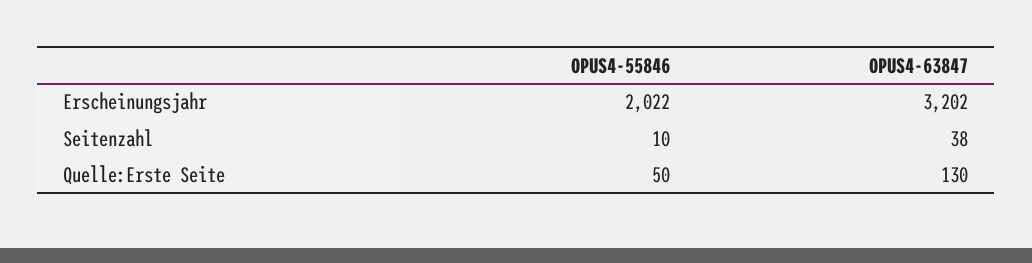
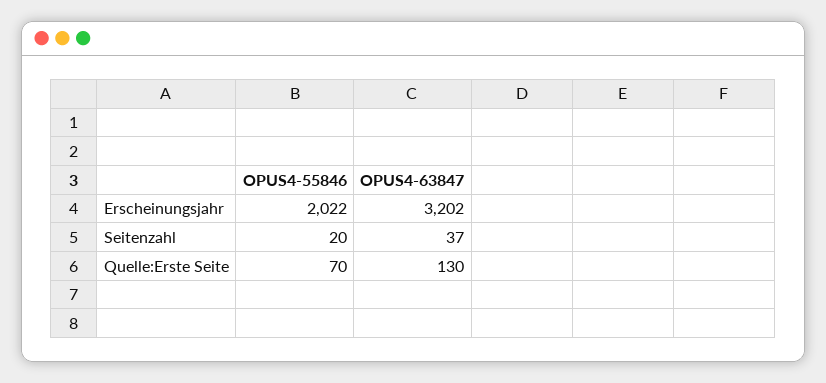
  {
    "OPUS4-55846": {
      "Erscheinungsjahr": 2022,
-     "Seitenzahl": 10,
+     "Seitenzahl": 20,
-     "Quelle:Erste Seite": 50
+     "Quelle:Erste Seite": 70
    },
    "OPUS4-63847": {
      "Erscheinungsjahr": 3202,
-     "Seitenzahl": 38,
+     "Seitenzahl": 37,
      "Quelle:Erste Seite": 130
    }
  }

